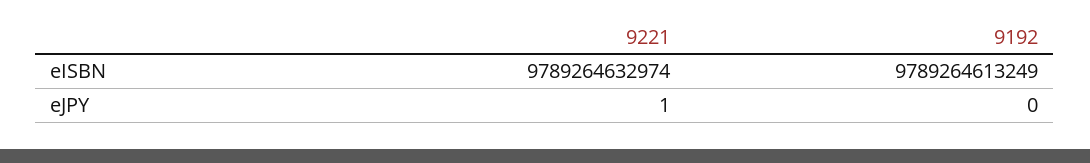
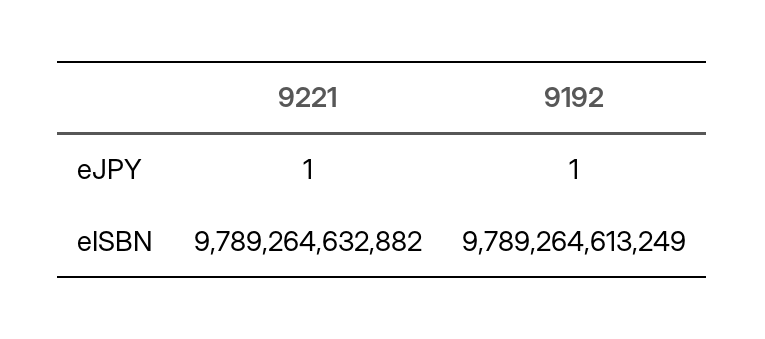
  {
    "9221": {
-     "eISBN": 9789264632974,
+     "eISBN": 9789264632882,
      "eJPY": 1
    },
    "9192": {
      "eISBN": 9789264613249,
-     "eJPY": 0
+     "eJPY": 1
    }
  }

